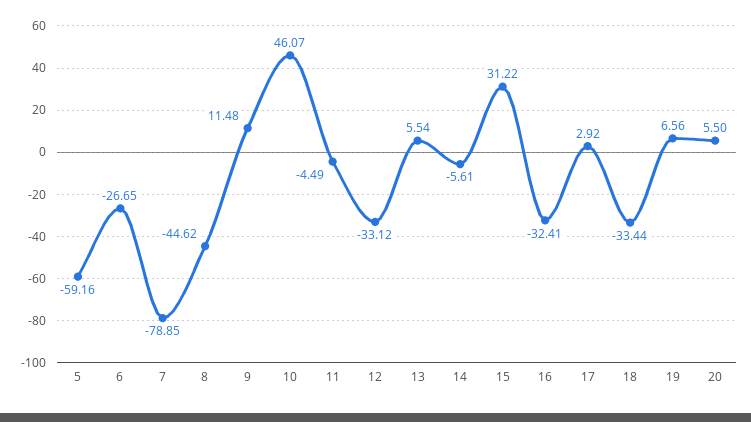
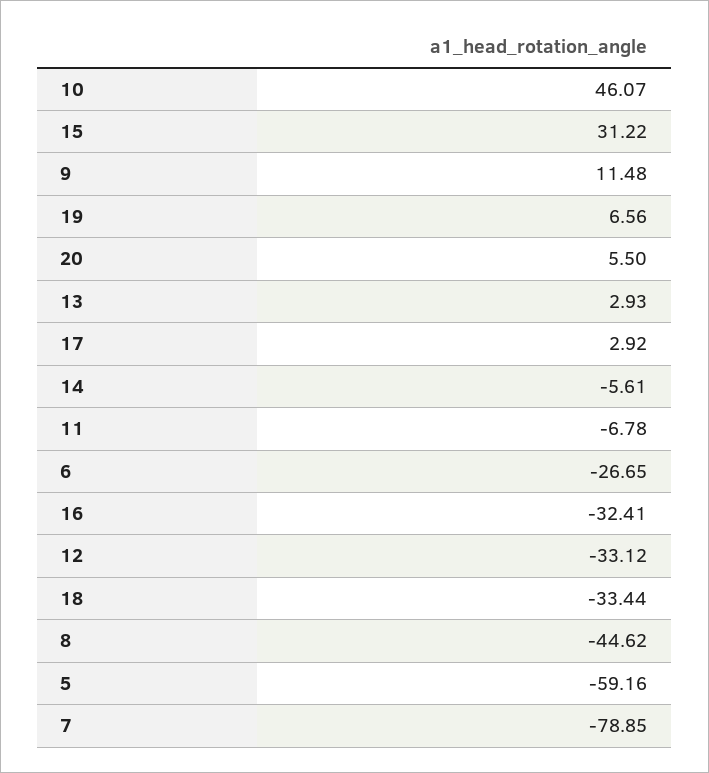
  {
    "5": -59.16,
    "6": -26.65,
    "7": -78.85,
    "8": -44.62,
    "9": 11.48,
    "10": 46.07,
-   "11": -4.49,
+   "11": -6.78,
    "12": -33.12,
-   "13": 5.54,
+   "13": 2.93,
    "14": -5.61,
    "15": 31.22,
    "16": -32.41,
    "17": 2.92,
    "18": -33.44,
    "19": 6.56,
    "20": 5.5
  }

